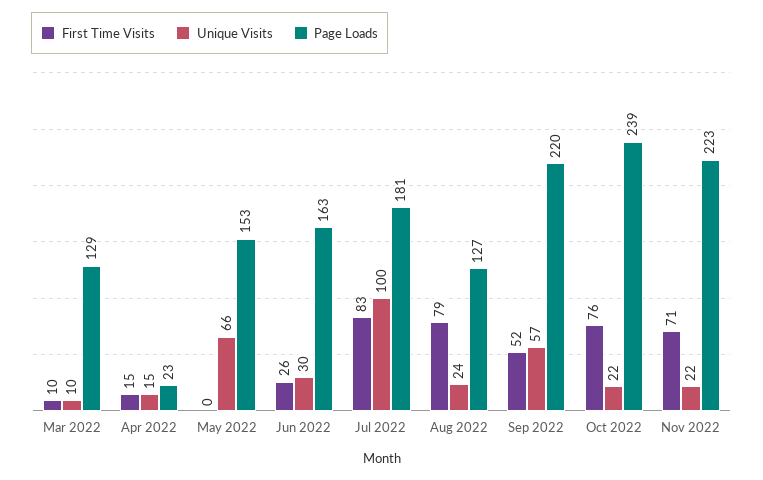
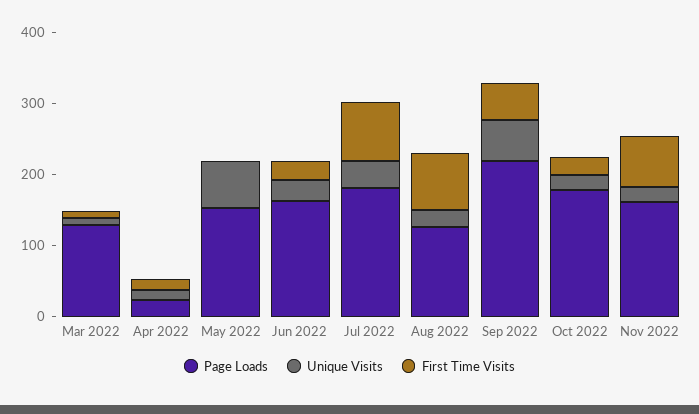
  {
    "First Time Visits": {
      "Mar 2022": 10,
      "Apr 2022": 15,
      "May 2022": 0,
      "Jun 2022": 26,
      "Jul 2022": 83,
      "Aug 2022": 79,
      "Sep 2022": 52,
-     "Oct 2022": 76,
+     "Oct 2022": 20,
      "Nov 2022": 71
    },
    "Unique Visits": {
      "Mar 2022": 10,
      "Apr 2022": 15,
      "May 2022": 66,
      "Jun 2022": 30,
-     "Jul 2022": 100,
+     "Jul 2022": 40,
      "Aug 2022": 24,
      "Sep 2022": 57,
      "Oct 2022": 22,
      "Nov 2022": 22
    },
    "Page Loads": {
      "Mar 2022": 129,
      "Apr 2022": 23,
      "May 2022": 153,
      "Jun 2022": 163,
      "Jul 2022": 181,
      "Aug 2022": 127,
      "Sep 2022": 220,
-     "Oct 2022": 239,
+     "Oct 2022": 180,
-     "Nov 2022": 223
+     "Nov 2022": 160
    }
  }

